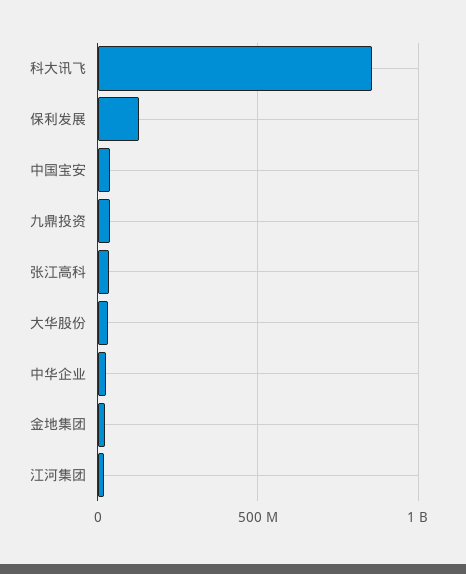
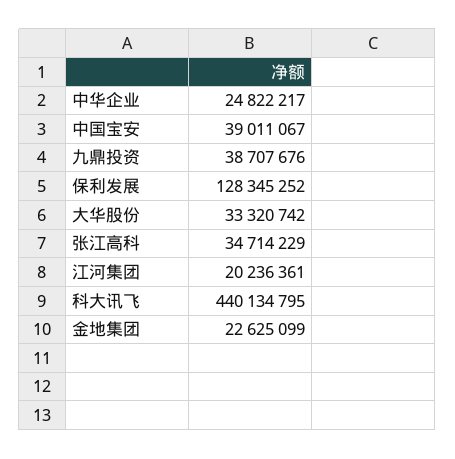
  {
-   "科大讯飞": 850000000,
+   "科大讯飞": 440134795,
    "保利发展": 128345252,
    "中国宝安": 39011067,
    "九鼎投资": 38707676,
    "张江高科": 34714229,
    "大华股份": 33320742,
    "中华企业": 24822217,
    "金地集团": 22625099,
    "江河集团": 20236361
  }

